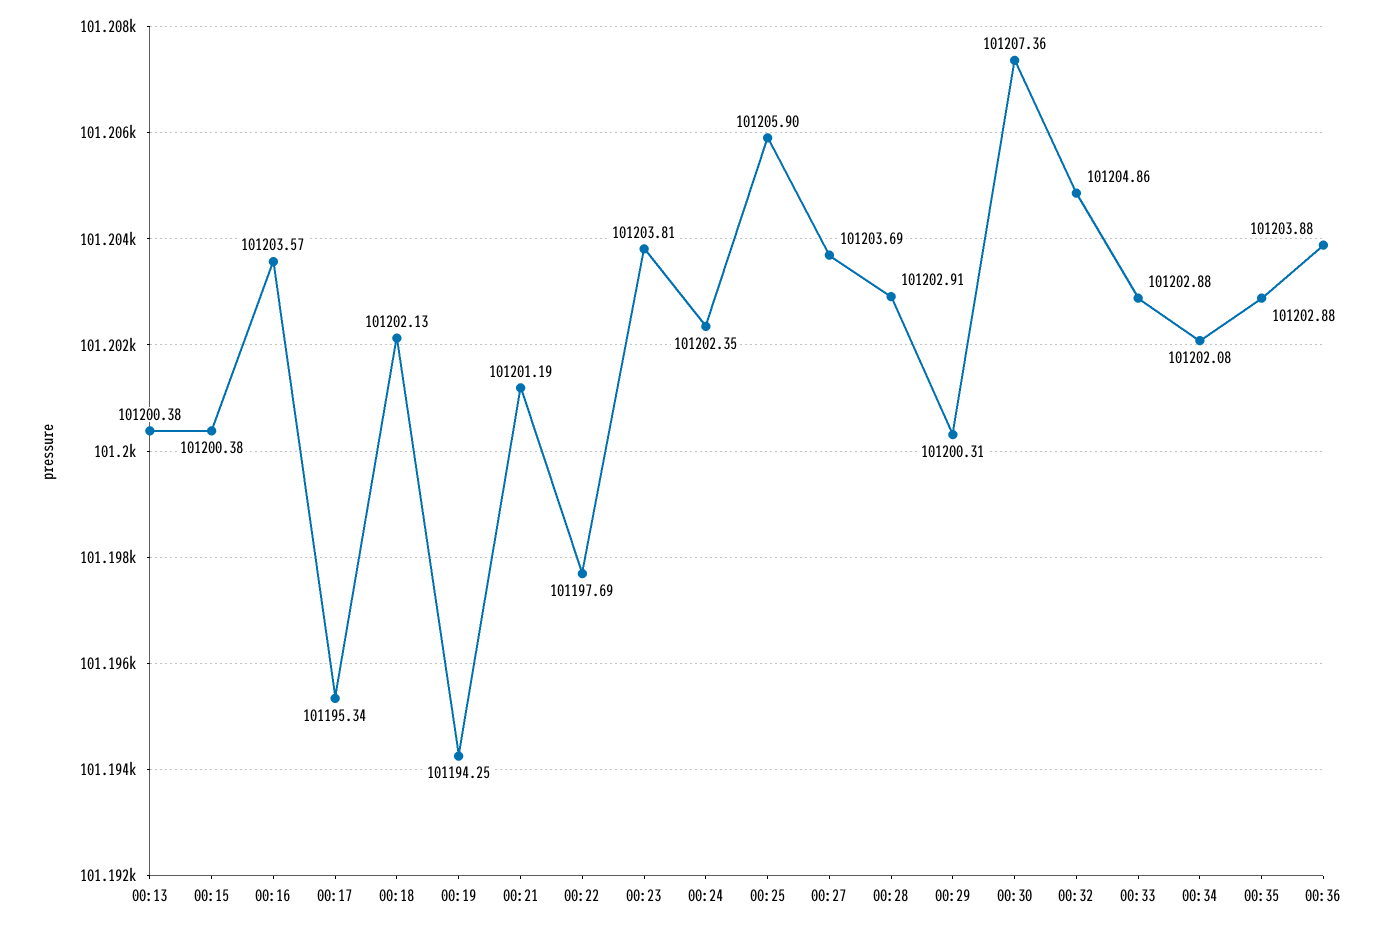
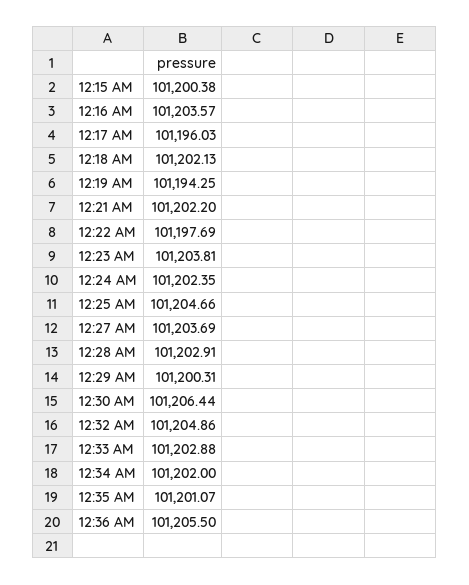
  {
-   "00:13": 101200.38,
    "00:15": 101200.38,
    "00:16": 101203.57,
-   "00:17": 101195.34,
+   "00:17": 101196.03,
    "00:18": 101202.13,
    "00:19": 101194.25,
-   "00:21": 101201.19,
+   "00:21": 101202.2,
    "00:22": 101197.69,
    "00:23": 101203.81,
    "00:24": 101202.35,
-   "00:25": 101205.9,
+   "00:25": 101204.66,
    "00:27": 101203.69,
    "00:28": 101202.91,
    "00:29": 101200.31,
-   "00:30": 101207.36,
+   "00:30": 101206.44,
    "00:32": 101204.86,
    "00:33": 101202.88,
-   "00:34": 101202.08,
+   "00:34": 101202,
-   "00:35": 101202.88,
+   "00:35": 101201.07,
-   "00:36": 101203.88
+   "00:36": 101205.5
  }

